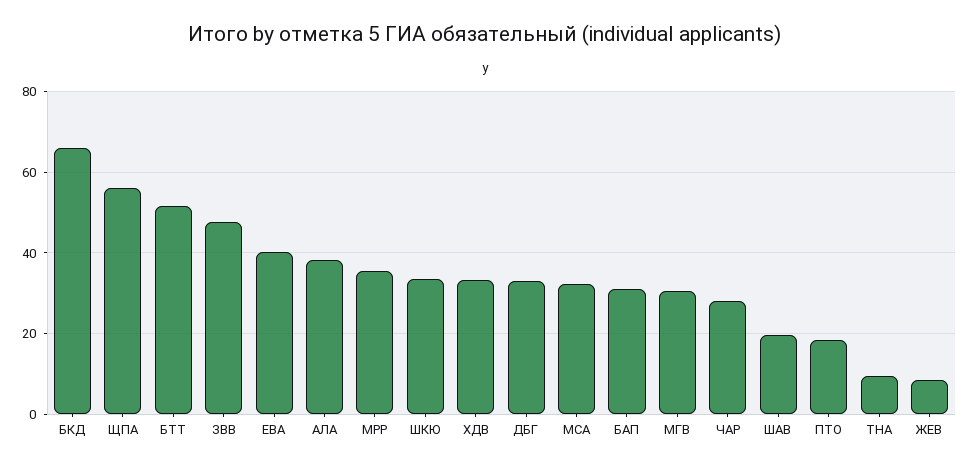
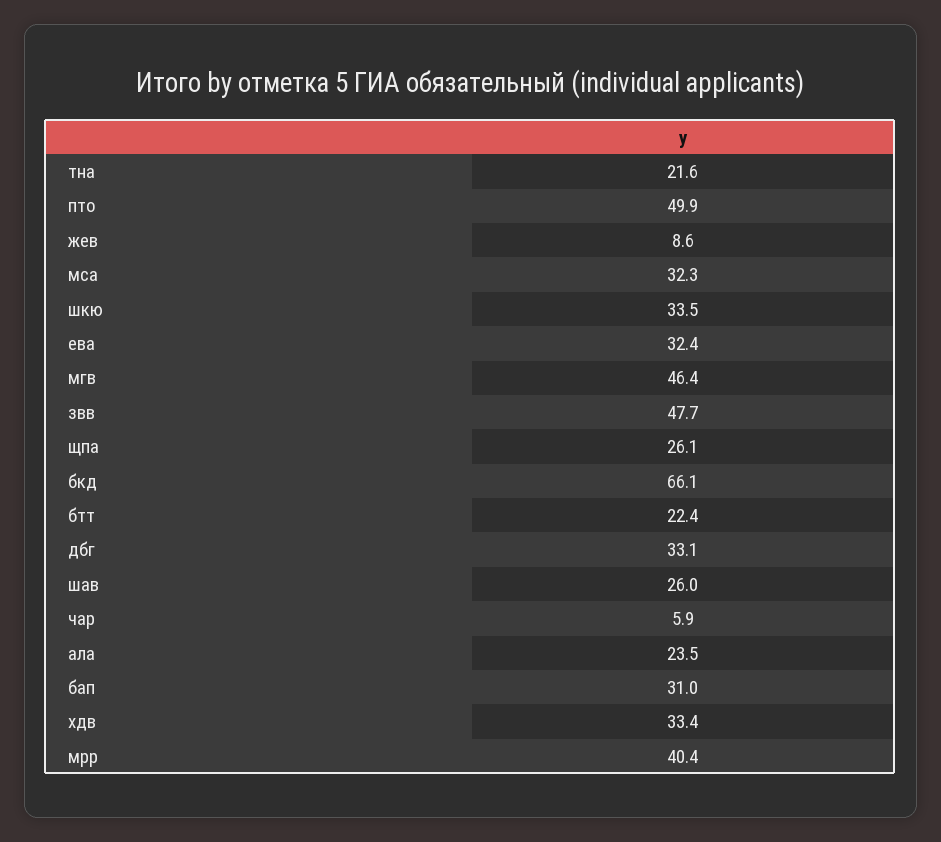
  {
    "БКД": 66.1,
-   "ЩПА": 56,
+   "ЩПА": 26.1,
-   "БТТ": 52,
+   "БТТ": 22.4,
    "ЗВВ": 47.7,
-   "ЕВА": 40,
+   "ЕВА": 32.4,
-   "АЛА": 38,
+   "АЛА": 23.5,
-   "МРР": 36,
+   "МРР": 40.4,
    "ШКЮ": 33.5,
    "ХДВ": 33.4,
    "ДБГ": 33.1,
    "МСА": 32.3,
    "БАП": 31,
-   "МГВ": 30,
+   "МГВ": 46.4,
-   "ЧАР": 28,
+   "ЧАР": 5.9,
-   "ШАВ": 20,
+   "ШАВ": 26,
-   "ПТО": 18,
+   "ПТО": 49.9,
-   "ТНА": 10,
+   "ТНА": 21.6,
    "ЖЕВ": 8.6
  }

